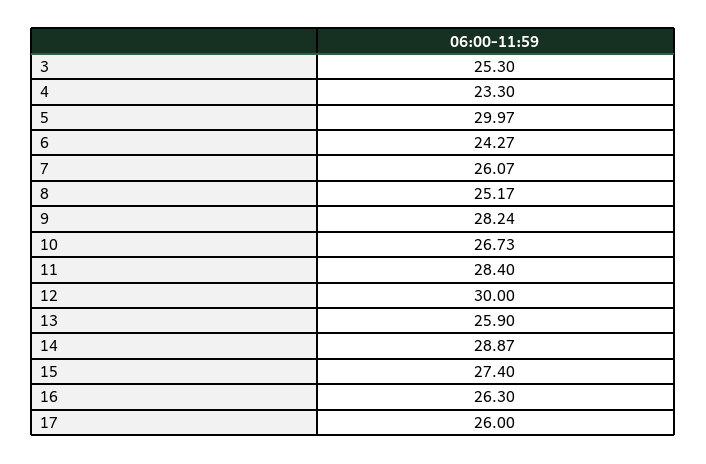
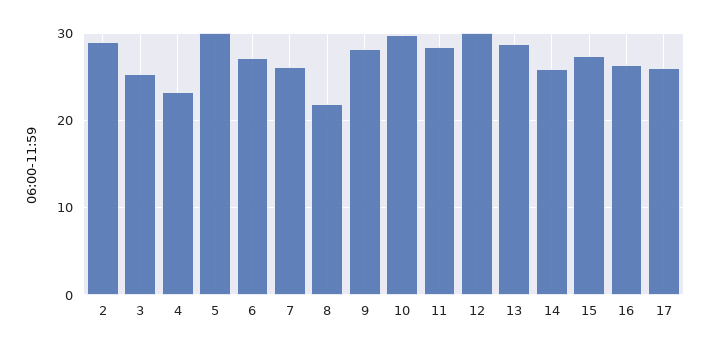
  {
    "3": 25.3,
    "4": 23.3,
    "5": 29.97,
-   "6": 24.27,
+   "6": 27,
    "7": 26.07,
-   "8": 25.17,
+   "8": 22,
    "9": 28.24,
-   "10": 26.73,
+   "10": 30,
    "11": 28.4,
    "12": 30,
-   "13": 25.9,
+   "13": 29,
-   "14": 28.87,
+   "14": 26,
    "15": 27.4,
    "16": 26.3,
-   "17": 26
+   "17": 26,
+   "2": 29
  }

